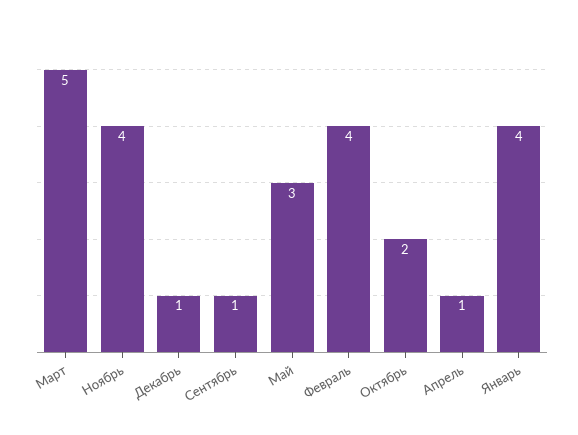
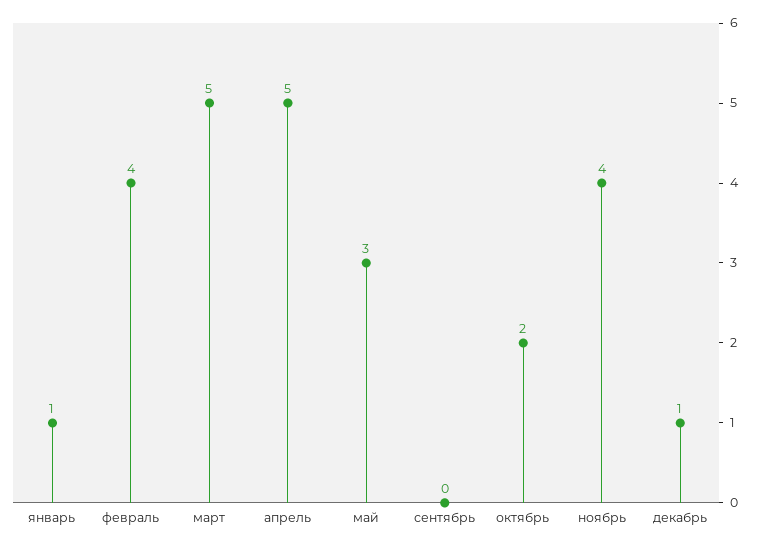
  {
    "Март": 5,
    "Ноябрь": 4,
    "Декабрь": 1,
-   "Сентябрь": 1,
+   "Сентябрь": 0,
    "Май": 3,
    "Февраль": 4,
    "Октябрь": 2,
-   "Апрель": 1,
+   "Апрель": 5,
-   "Январь": 4
+   "Январь": 1
  }

